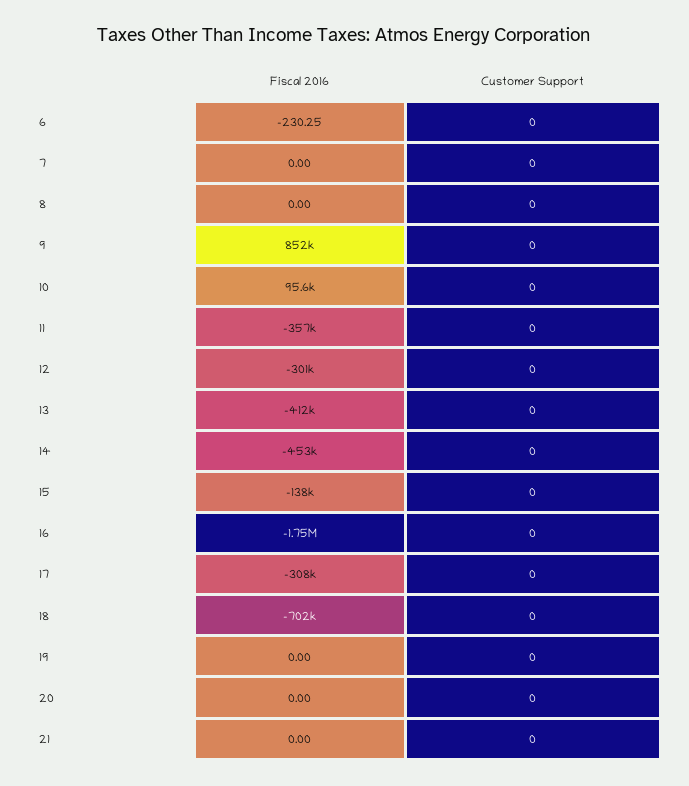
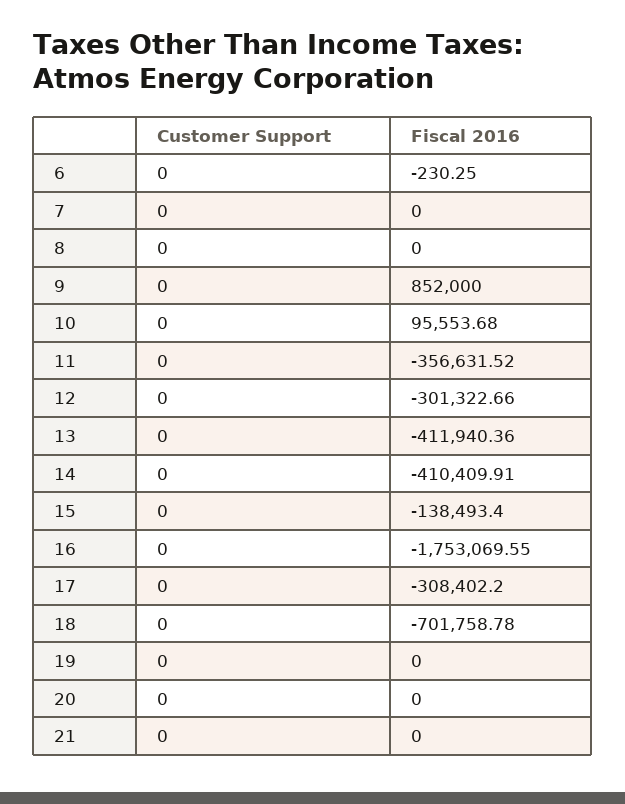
  {
    "Fiscal 2016": {
      "6": -230.25,
      "7": 0,
      "8": 0,
      "9": 852000,
      "10": 95553.68,
      "11": -356631.52,
      "12": -301322.66,
      "13": -411940.36,
-     "14": -453000,
+     "14": -410409.91,
      "15": -138493.4,
      "16": -1753069.55,
      "17": -308402.2,
      "18": -701758.78,
      "19": 0,
      "20": 0,
      "21": 0
    },
    "Customer Support": {
      "6": 0,
      "7": 0,
      "8": 0,
      "9": 0,
      "10": 0,
      "11": 0,
      "12": 0,
      "13": 0,
      "14": 0,
      "15": 0,
      "16": 0,
      "17": 0,
      "18": 0,
      "19": 0,
      "20": 0,
      "21": 0
    }
  }

